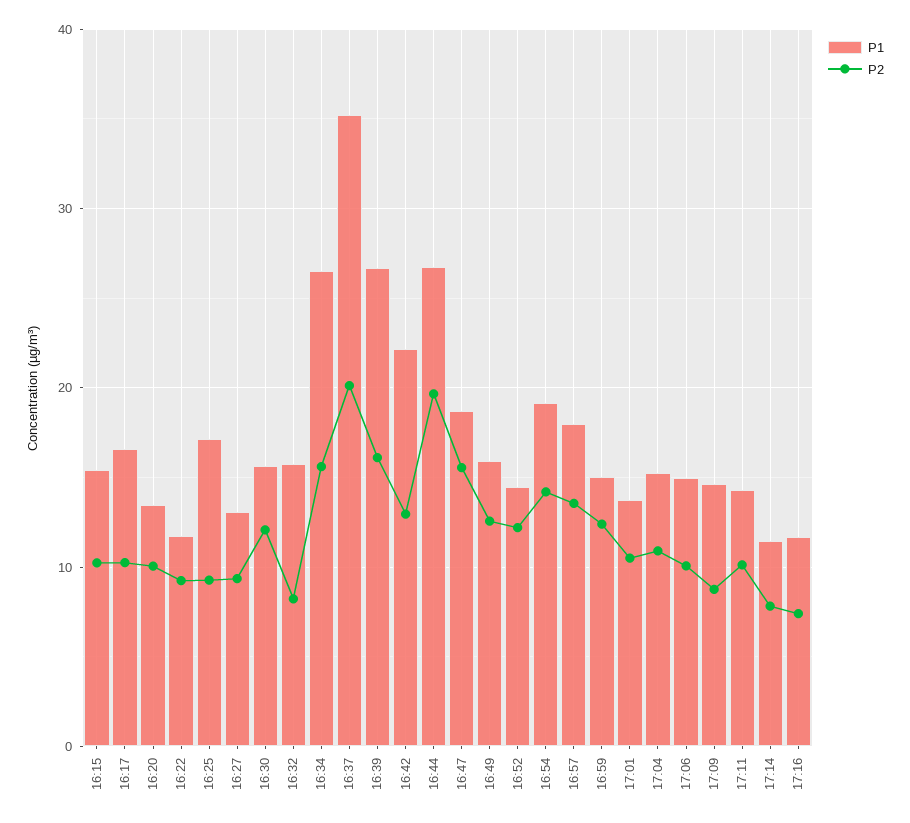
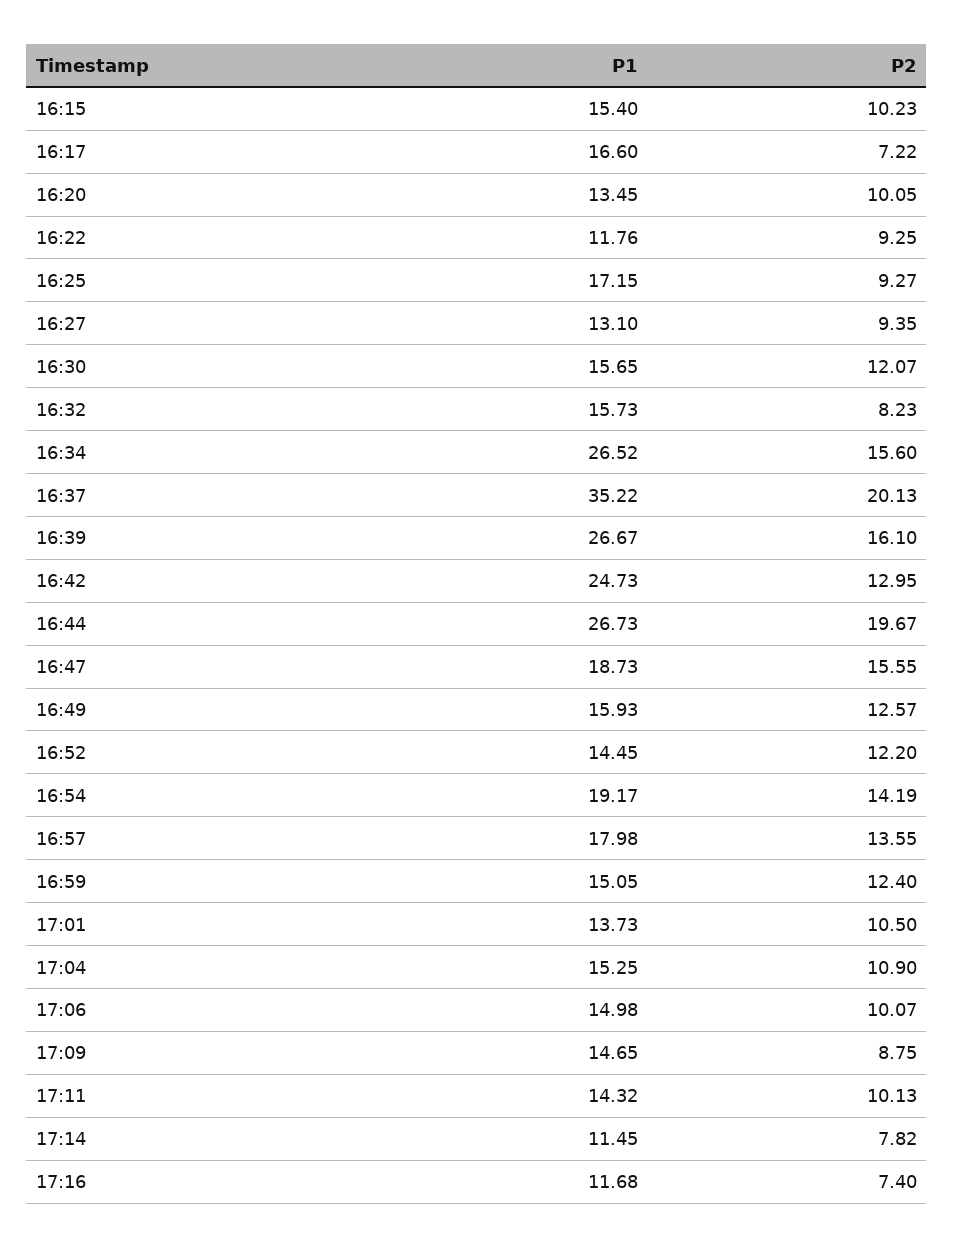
  {
    "P1": {
      "16:15": 15.4,
      "16:17": 16.6,
      "16:20": 13.45,
      "16:22": 11.76,
      "16:25": 17.15,
      "16:27": 13.1,
      "16:30": 15.65,
      "16:32": 15.73,
      "16:34": 26.52,
      "16:37": 35.22,
      "16:39": 26.67,
-     "16:42": 22,
+     "16:42": 24.73,
      "16:44": 26.73,
      "16:47": 18.73,
      "16:49": 15.93,
      "16:52": 14.45,
      "16:54": 19.17,
      "16:57": 17.98,
      "16:59": 15.05,
      "17:01": 13.73,
      "17:04": 15.25,
      "17:06": 14.98,
      "17:09": 14.65,
      "17:11": 14.32,
      "17:14": 11.45,
      "17:16": 11.68
    },
    "P2": {
      "16:15": 10.23,
-     "16:17": 10,
+     "16:17": 7.22,
      "16:20": 10.05,
      "16:22": 9.25,
      "16:25": 9.27,
      "16:27": 9.35,
      "16:30": 12.07,
      "16:32": 8.23,
      "16:34": 15.6,
      "16:37": 20.13,
      "16:39": 16.1,
      "16:42": 12.95,
      "16:44": 19.67,
      "16:47": 15.55,
      "16:49": 12.57,
      "16:52": 12.2,
      "16:54": 14.19,
      "16:57": 13.55,
      "16:59": 12.4,
      "17:01": 10.5,
      "17:04": 10.9,
      "17:06": 10.07,
      "17:09": 8.75,
      "17:11": 10.13,
      "17:14": 7.82,
      "17:16": 7.4
    }
  }

